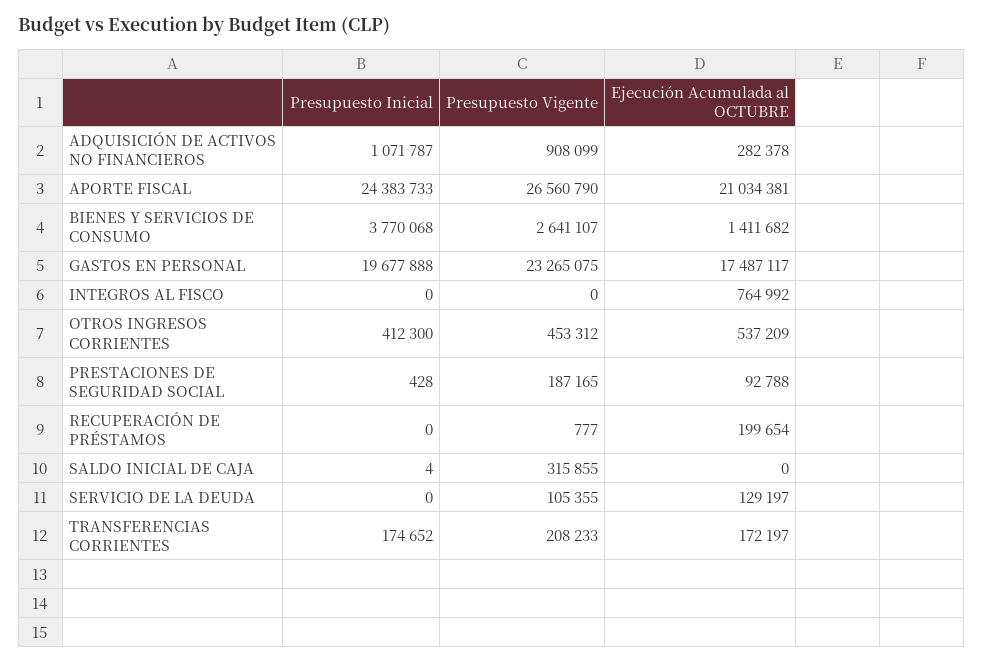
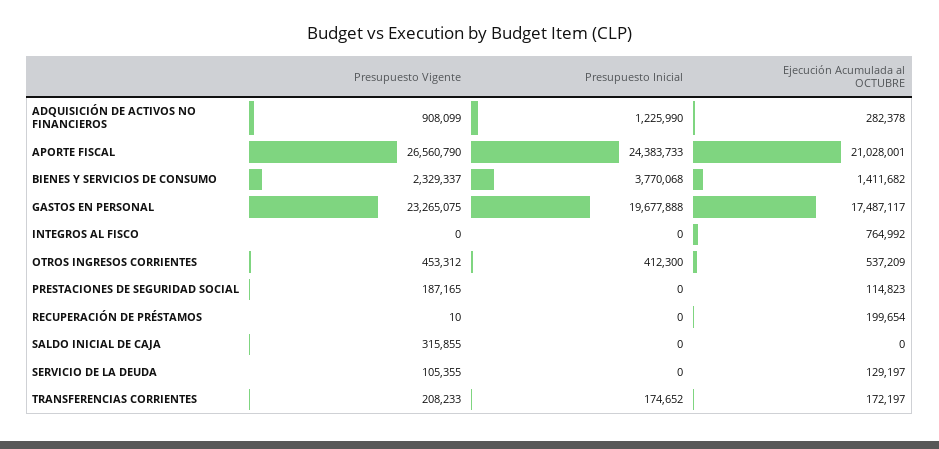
  {
    "Presupuesto Inicial": {
-     "ADQUISICIÓN DE ACTIVOS NO FINANCIEROS": 1071787,
+     "ADQUISICIÓN DE ACTIVOS NO FINANCIEROS": 1225990,
      "APORTE FISCAL": 24383733,
      "BIENES Y SERVICIOS DE CONSUMO": 3770068,
      "GASTOS EN PERSONAL": 19677888,
      "INTEGROS AL FISCO": 0,
      "OTROS INGRESOS CORRIENTES": 412300,
-     "PRESTACIONES DE SEGURIDAD SOCIAL": 428,
+     "PRESTACIONES DE SEGURIDAD SOCIAL": 0,
      "RECUPERACIÓN DE PRÉSTAMOS": 0,
-     "SALDO INICIAL DE CAJA": 4,
+     "SALDO INICIAL DE CAJA": 0,
      "SERVICIO DE LA DEUDA": 0,
      "TRANSFERENCIAS CORRIENTES": 174652
    },
    "Presupuesto Vigente": {
      "ADQUISICIÓN DE ACTIVOS NO FINANCIEROS": 908099,
      "APORTE FISCAL": 26560790,
-     "BIENES Y SERVICIOS DE CONSUMO": 2641107,
+     "BIENES Y SERVICIOS DE CONSUMO": 2329337,
      "GASTOS EN PERSONAL": 23265075,
      "INTEGROS AL FISCO": 0,
      "OTROS INGRESOS CORRIENTES": 453312,
      "PRESTACIONES DE SEGURIDAD SOCIAL": 187165,
-     "RECUPERACIÓN DE PRÉSTAMOS": 777,
+     "RECUPERACIÓN DE PRÉSTAMOS": 10,
      "SALDO INICIAL DE CAJA": 315855,
      "SERVICIO DE LA DEUDA": 105355,
      "TRANSFERENCIAS CORRIENTES": 208233
    },
    "Ejecución Acumulada al OCTUBRE": {
      "ADQUISICIÓN DE ACTIVOS NO FINANCIEROS": 282378,
-     "APORTE FISCAL": 21034381,
+     "APORTE FISCAL": 21028001,
      "BIENES Y SERVICIOS DE CONSUMO": 1411682,
      "GASTOS EN PERSONAL": 17487117,
      "INTEGROS AL FISCO": 764992,
      "OTROS INGRESOS CORRIENTES": 537209,
-     "PRESTACIONES DE SEGURIDAD SOCIAL": 92788,
+     "PRESTACIONES DE SEGURIDAD SOCIAL": 114823,
      "RECUPERACIÓN DE PRÉSTAMOS": 199654,
      "SALDO INICIAL DE CAJA": 0,
      "SERVICIO DE LA DEUDA": 129197,
      "TRANSFERENCIAS CORRIENTES": 172197
    }
  }

